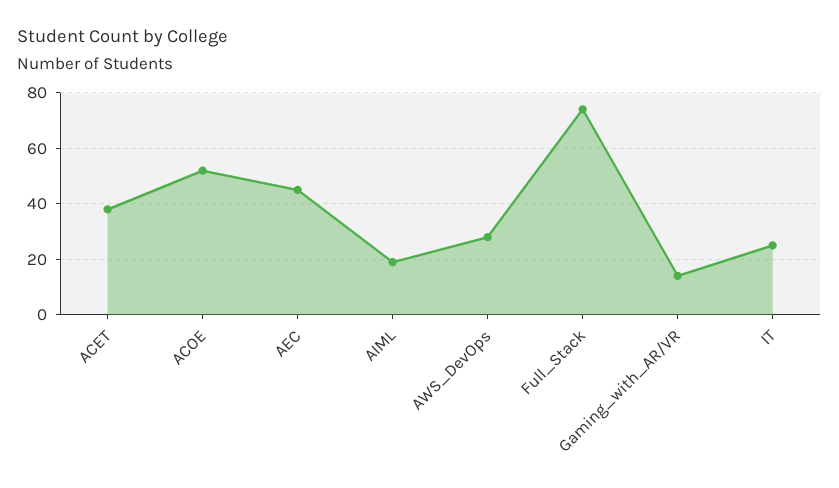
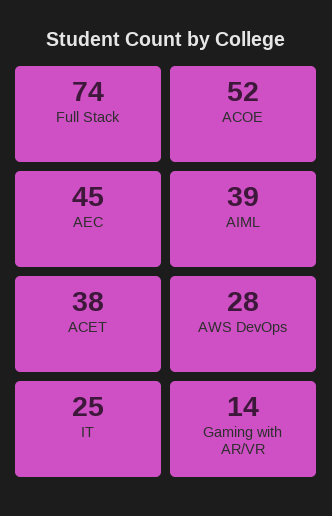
  {
    "ACET": 38,
    "ACOE": 52,
    "AEC": 45,
-   "AIML": 20,
+   "AIML": 39,
    "AWS_DevOps": 28,
    "Full_Stack": 74,
    "Gaming_with_AR/VR": 14,
    "IT": 25
  }

